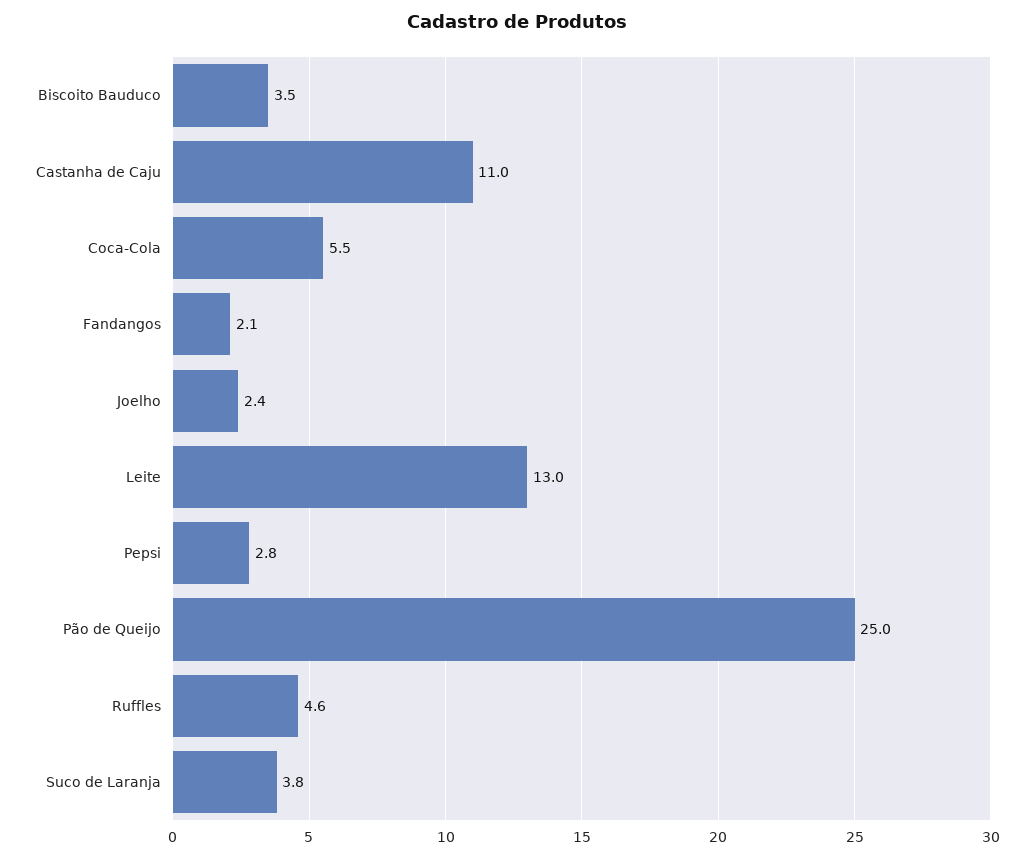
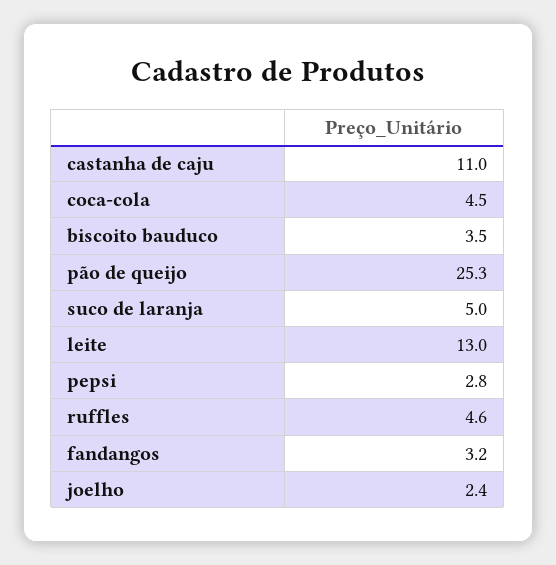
  {
    "Biscoito Bauduco": 3.5,
    "Castanha de Caju": 11,
-   "Coca-Cola": 5.5,
+   "Coca-Cola": 4.5,
-   "Fandangos": 2.1,
+   "Fandangos": 3.2,
    "Joelho": 2.4,
    "Leite": 13,
    "Pepsi": 2.8,
-   "Pão de Queijo": 25,
+   "Pão de Queijo": 25.3,
    "Ruffles": 4.6,
-   "Suco de Laranja": 3.8
+   "Suco de Laranja": 5
  }

